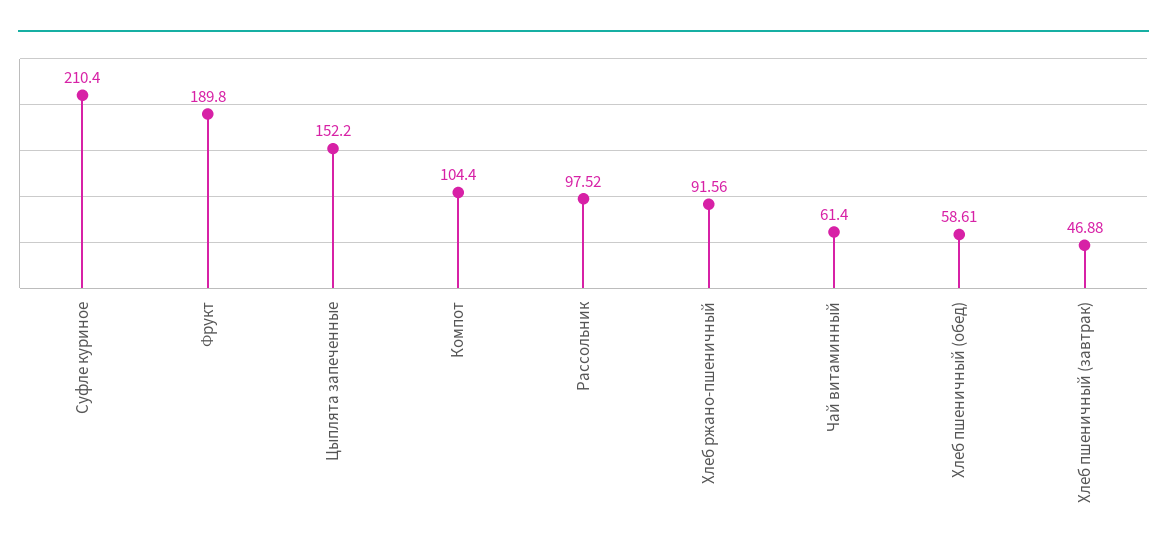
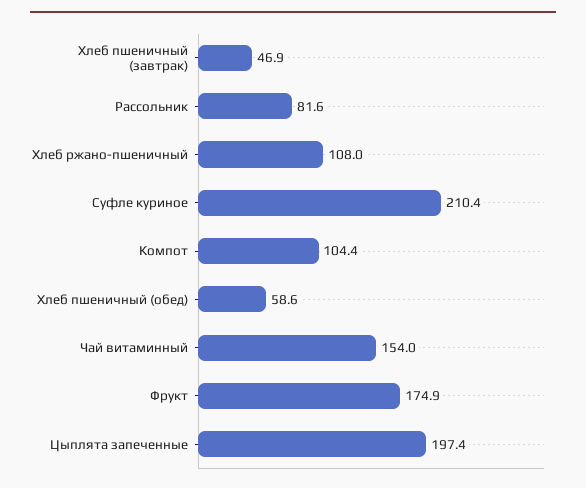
  {
    "Суфле куриное": 210.4,
-   "Фрукт": 189.8,
+   "Фрукт": 174.9,
-   "Цыплята запеченные": 152.2,
+   "Цыплята запеченные": 197.4,
    "Компот": 104.4,
-   "Рассольник": 97.52,
+   "Рассольник": 81.6,
-   "Хлеб ржано-пшеничный": 91.56,
+   "Хлеб ржано-пшеничный": 108,
-   "Чай витаминный": 61.4,
+   "Чай витаминный": 154,
    "Хлеб пшеничный (обед)": 58.61,
    "Хлеб пшеничный (завтрак)": 46.88
  }

